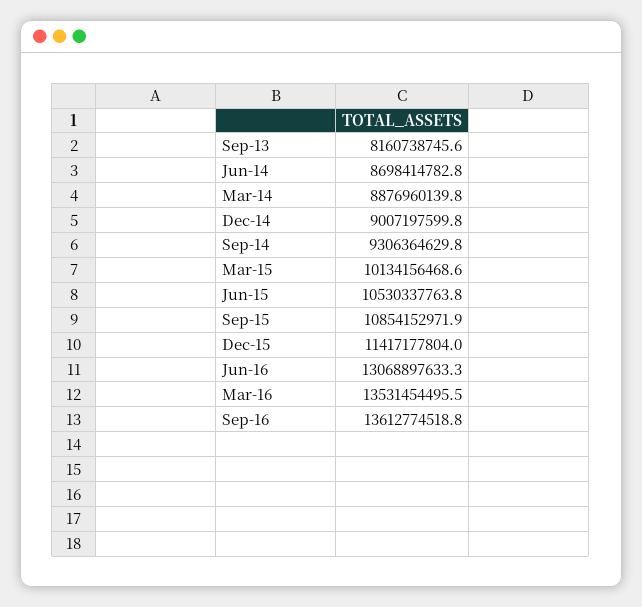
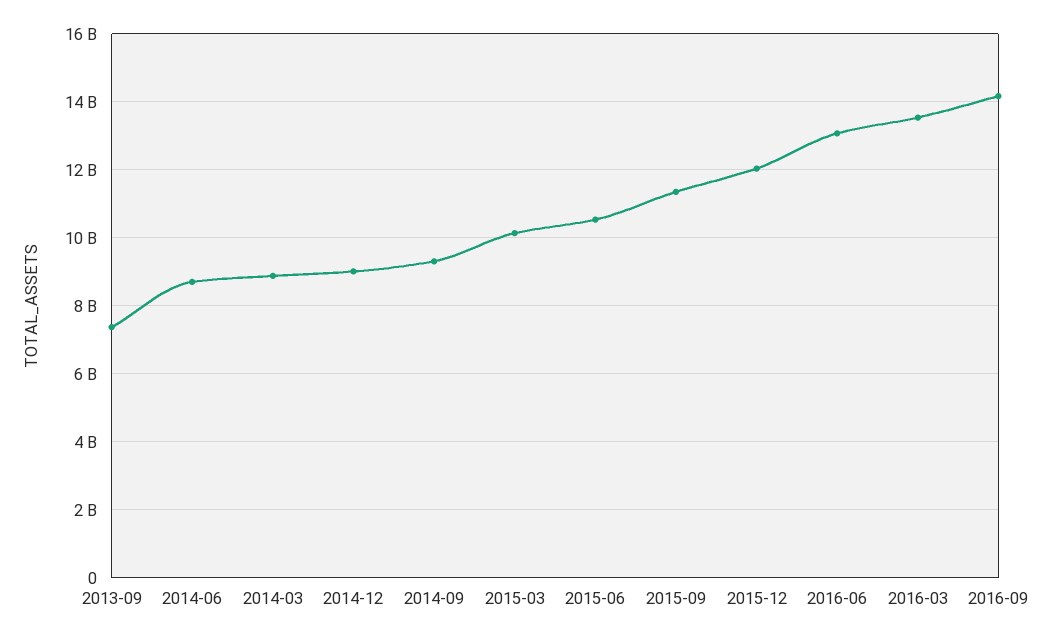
  {
-   "Sep-13": 8160738745.6,
+   "Sep-13": 7400000000,
    "Jun-14": 8698414782.8,
    "Mar-14": 8876960139.8,
    "Dec-14": 9007197599.8,
    "Sep-14": 9306364629.8,
    "Mar-15": 10134156468.6,
    "Jun-15": 10530337763.8,
-   "Sep-15": 10854152971.9,
+   "Sep-15": 11400000000,
-   "Dec-15": 11417177804,
+   "Dec-15": 12000000000,
    "Jun-16": 13068897633.3,
    "Mar-16": 13531454495.5,
-   "Sep-16": 13612774518.8
+   "Sep-16": 14200000000
  }

